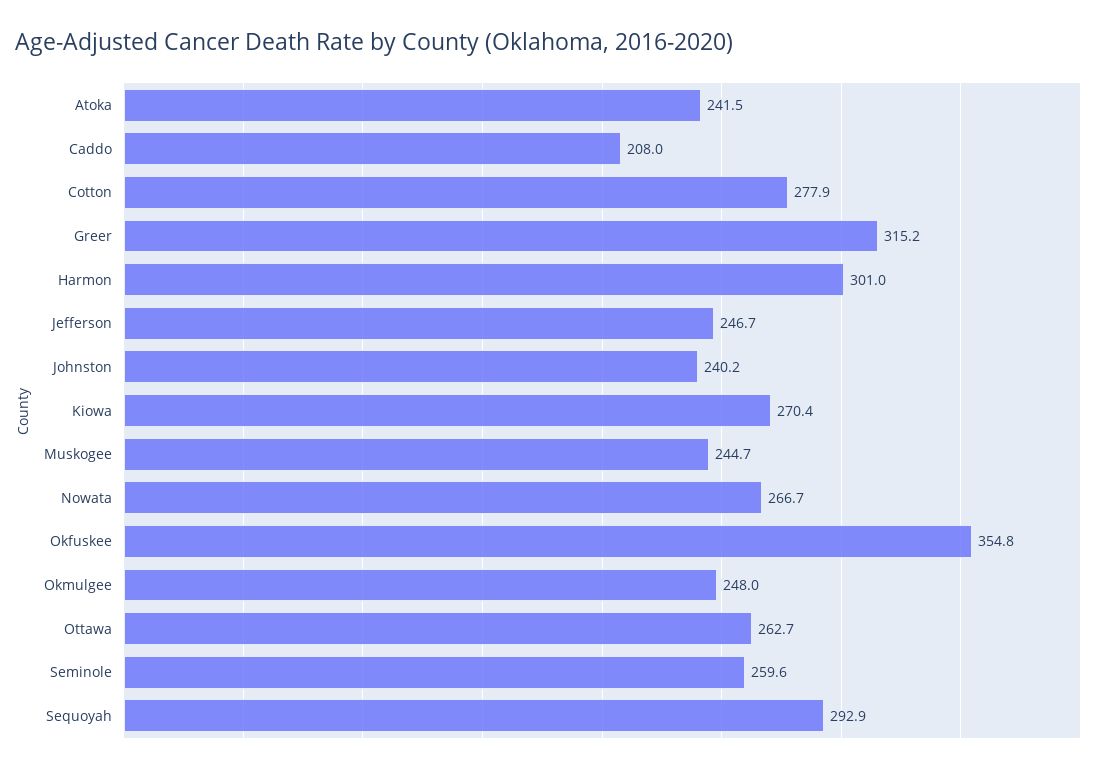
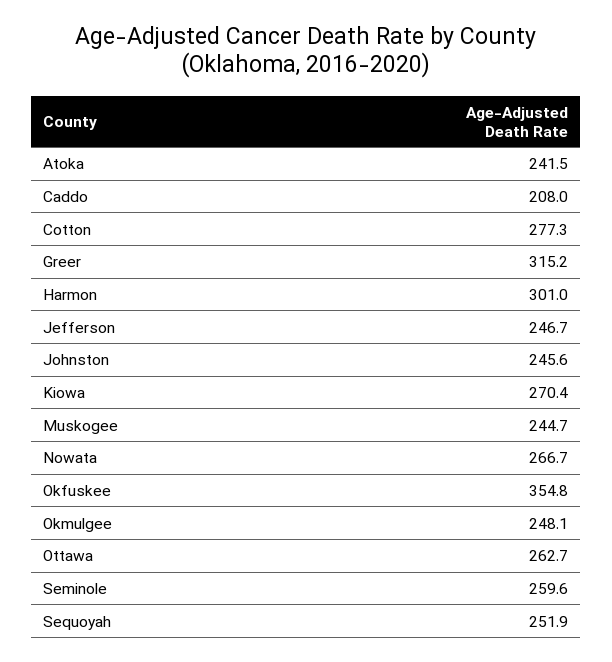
  {
    "Atoka": 241.5,
    "Caddo": 208,
-   "Cotton": 277.9,
+   "Cotton": 277.3,
    "Greer": 315.2,
    "Harmon": 301,
    "Jefferson": 246.7,
-   "Johnston": 240.2,
+   "Johnston": 245.6,
    "Kiowa": 270.4,
    "Muskogee": 244.7,
    "Nowata": 266.7,
    "Okfuskee": 354.8,
-   "Okmulgee": 248,
+   "Okmulgee": 248.1,
    "Ottawa": 262.7,
    "Seminole": 259.6,
-   "Sequoyah": 292.9
+   "Sequoyah": 251.9
  }

